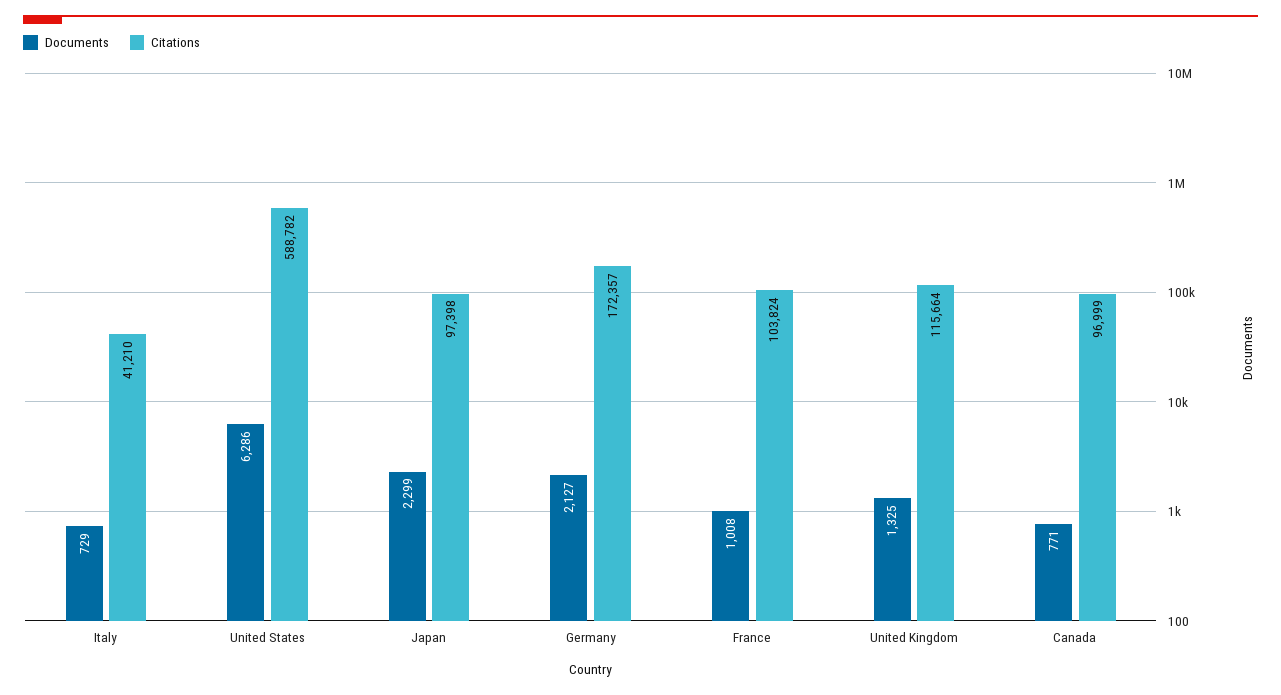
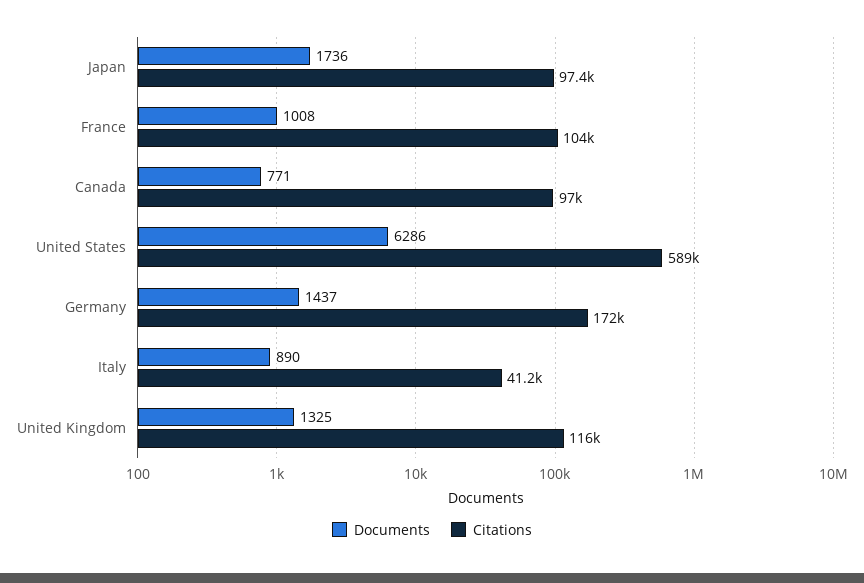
  {
    "Documents": {
-     "Italy": 729,
+     "Italy": 890,
      "United States": 6286,
-     "Japan": 2299,
+     "Japan": 1736,
-     "Germany": 2127,
+     "Germany": 1437,
      "France": 1008,
      "United Kingdom": 1325,
      "Canada": 771
    },
    "Citations": {
      "Italy": 41210,
      "United States": 588782,
      "Japan": 97398,
      "Germany": 172357,
      "France": 103824,
      "United Kingdom": 115664,
      "Canada": 96999
    }
  }

